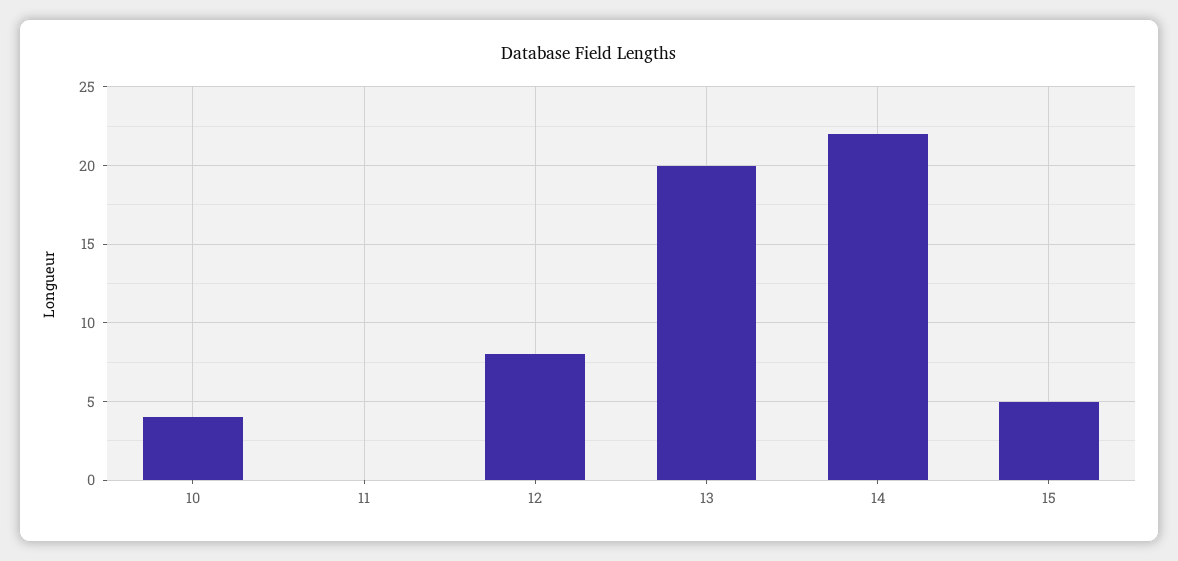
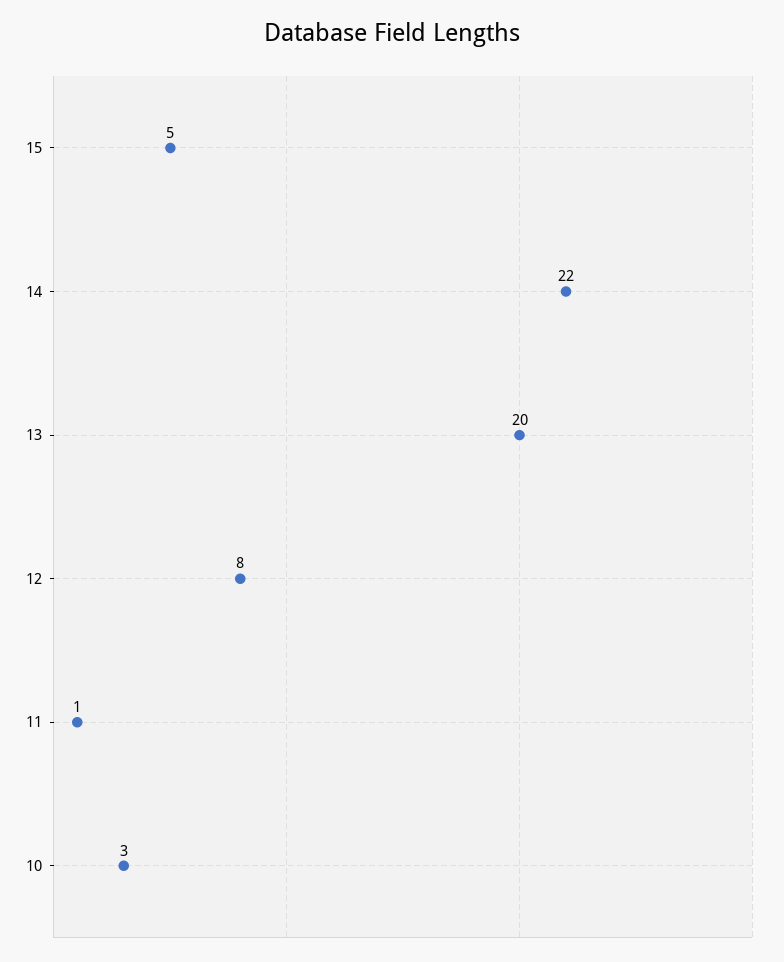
  {
-   "10": 4,
+   "10": 3,
-   "11": 0,
+   "11": 1,
    "12": 8,
    "13": 20,
    "14": 22,
    "15": 5
  }

